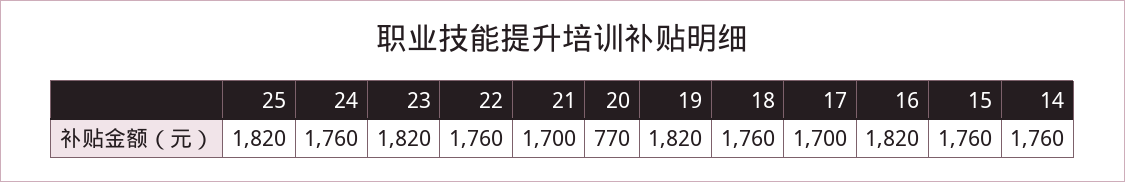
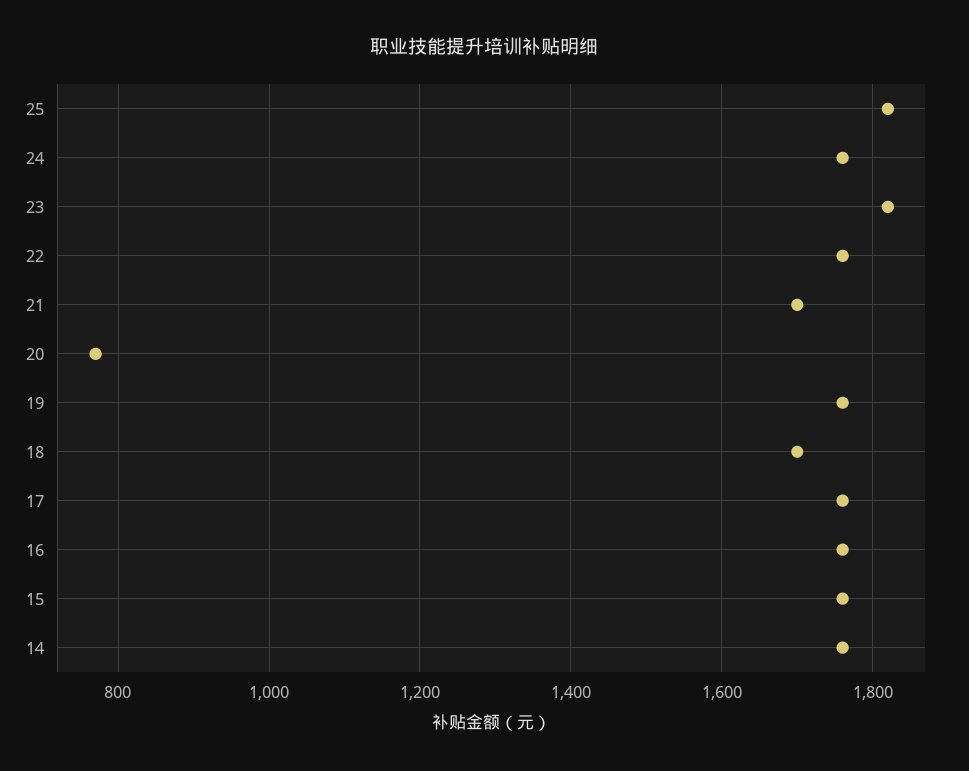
  {
    "25": 1820,
    "24": 1760,
    "23": 1820,
    "22": 1760,
    "21": 1700,
    "20": 770,
-   "19": 1820,
+   "19": 1760,
-   "18": 1760,
+   "18": 1700,
-   "17": 1700,
+   "17": 1760,
-   "16": 1820,
+   "16": 1760,
    "15": 1760,
    "14": 1760
  }

